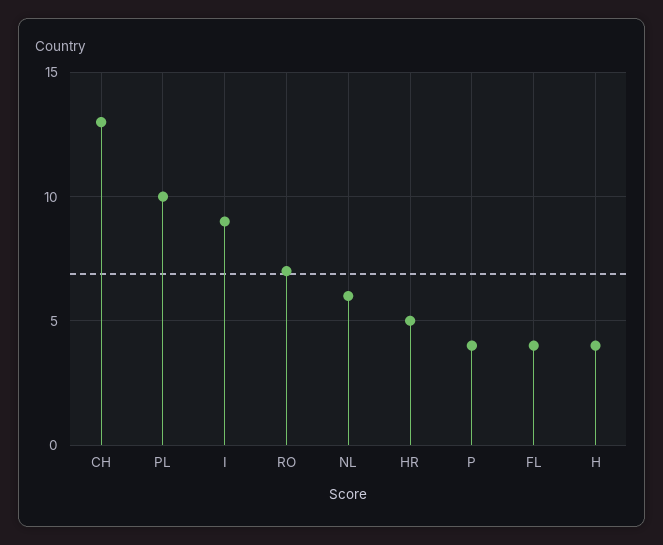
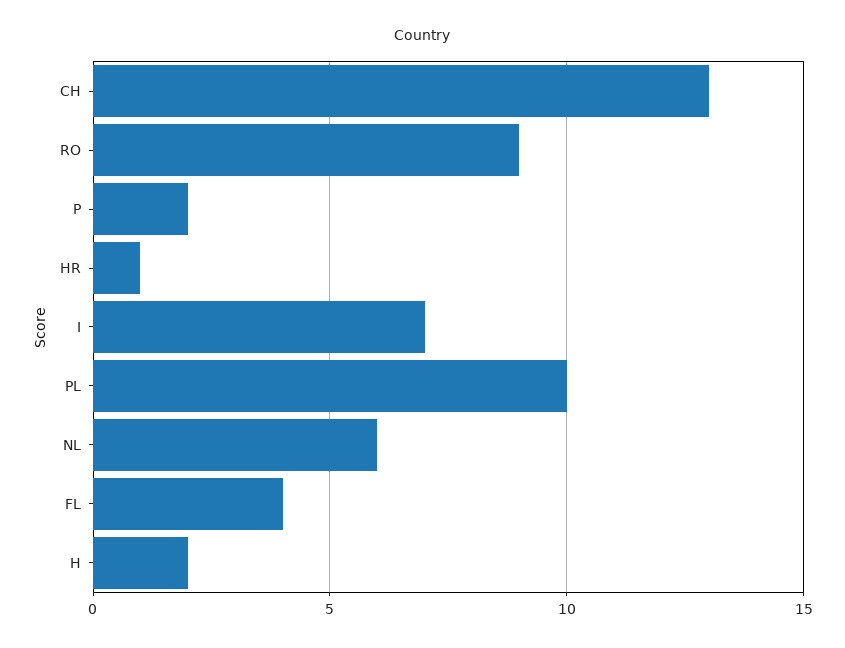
  {
    "CH": 13,
    "PL": 10,
-   "I": 9,
+   "I": 7,
-   "RO": 7,
+   "RO": 9,
    "NL": 6,
-   "HR": 5,
+   "HR": 1,
-   "P": 4,
+   "P": 2,
    "FL": 4,
-   "H": 4
+   "H": 2
  }

